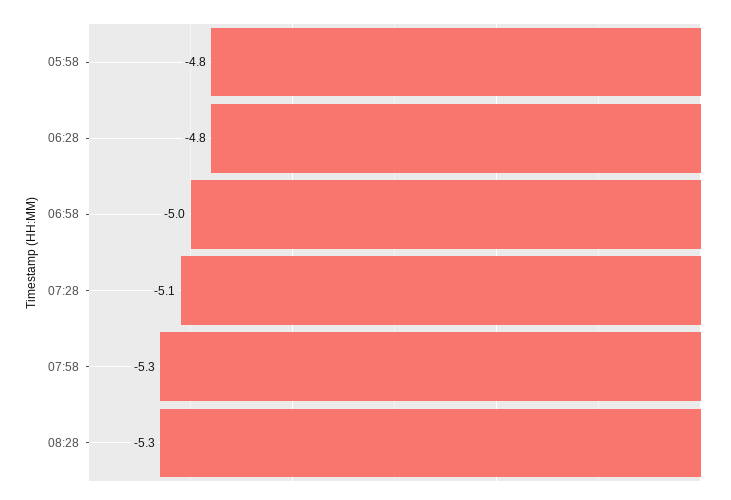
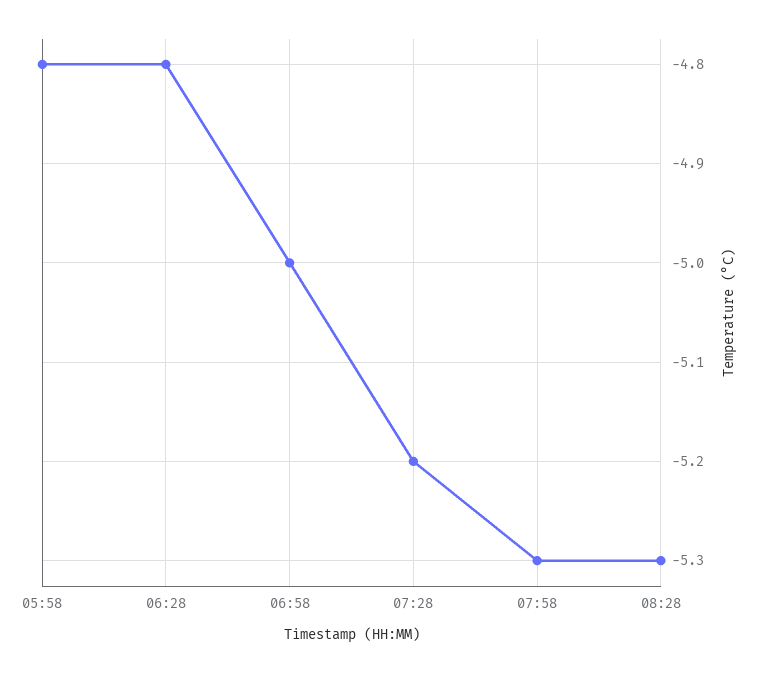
  {
    "05:58": -4.8,
    "06:28": -4.8,
    "06:58": -5,
-   "07:28": -5.1,
+   "07:28": -5.2,
    "07:58": -5.3,
    "08:28": -5.3
  }

